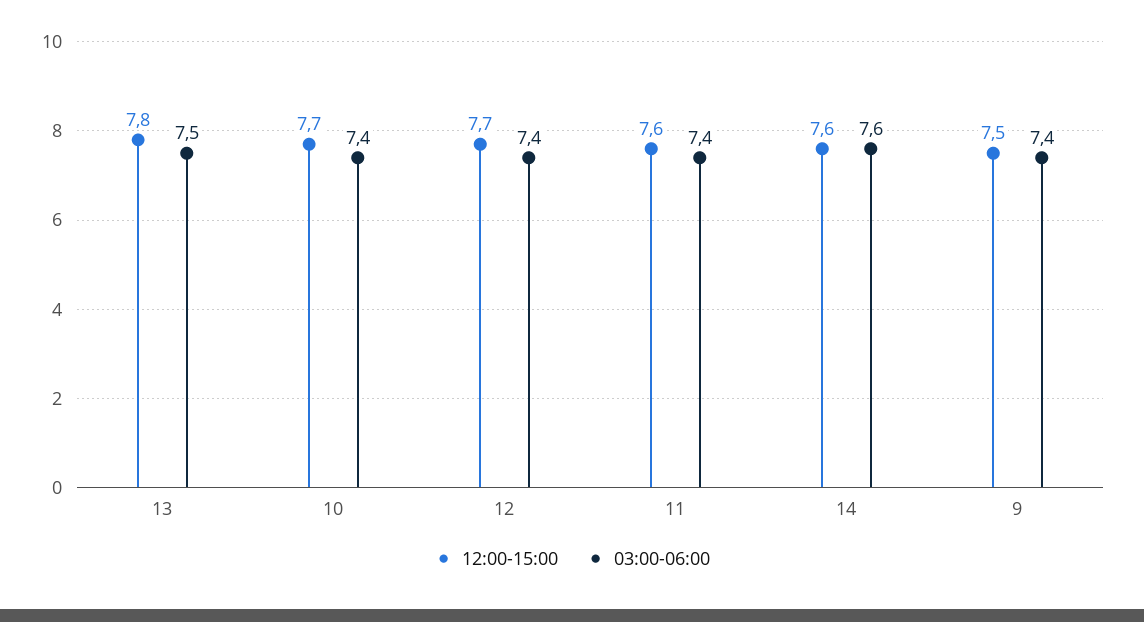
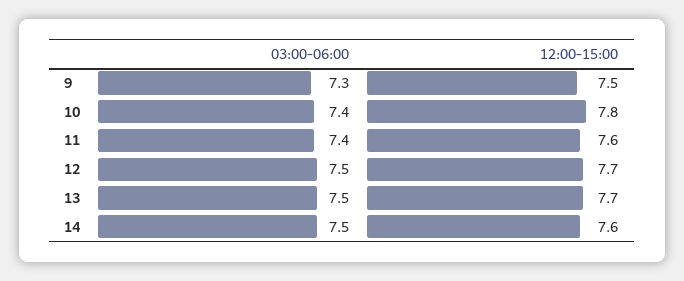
  {
    "12:00-15:00": {
-     "13": 7.8,
+     "13": 7.7,
-     "10": 7.7,
+     "10": 7.8,
      "12": 7.7,
      "11": 7.6,
      "14": 7.6,
      "9": 7.5
    },
    "03:00-06:00": {
      "13": 7.5,
      "10": 7.4,
-     "12": 7.4,
+     "12": 7.5,
      "11": 7.4,
-     "14": 7.6,
+     "14": 7.5,
-     "9": 7.4
+     "9": 7.3
    }
  }

